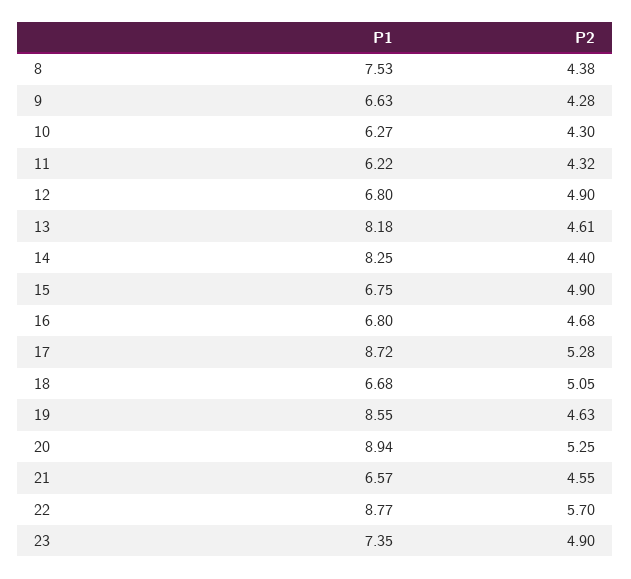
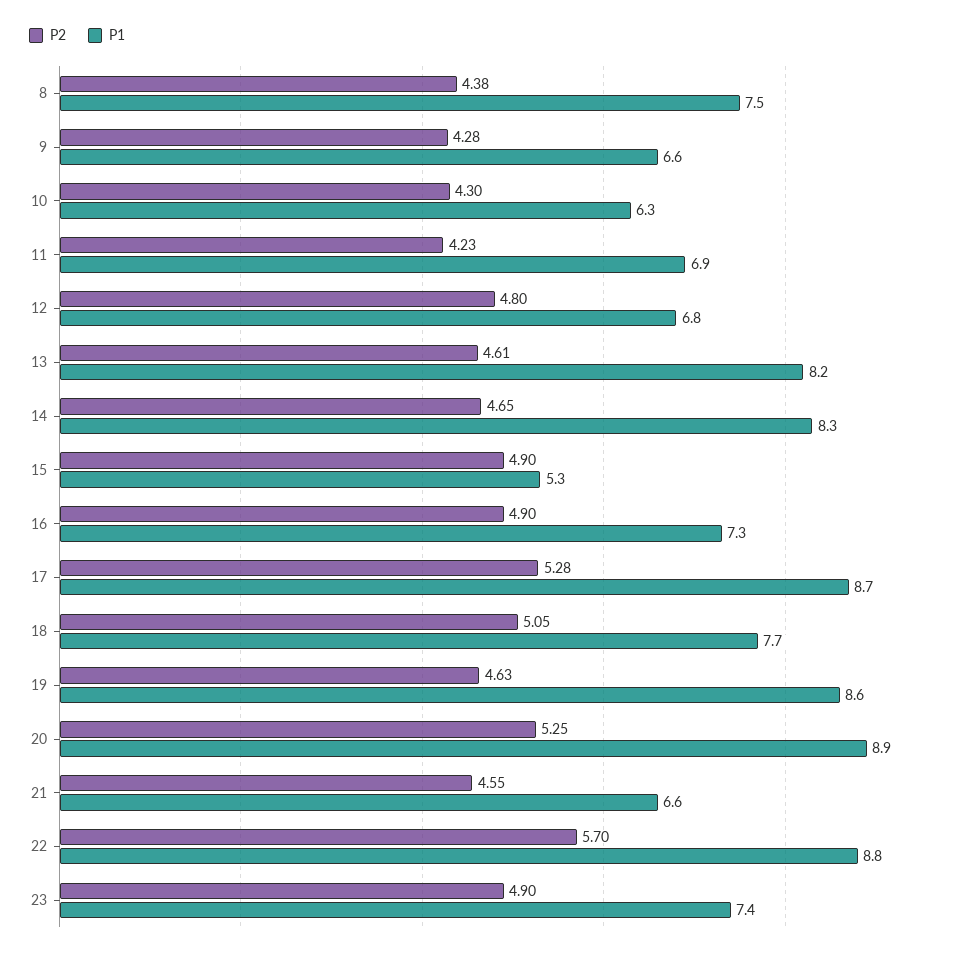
  {
    "P1": {
      "8": 7.53,
      "9": 6.63,
      "10": 6.27,
-     "11": 6.22,
+     "11": 6.9,
      "12": 6.8,
      "13": 8.18,
      "14": 8.25,
-     "15": 6.75,
+     "15": 5.3,
-     "16": 6.8,
+     "16": 7.3,
      "17": 8.72,
-     "18": 6.68,
+     "18": 7.7,
      "19": 8.55,
      "20": 8.94,
      "21": 6.57,
      "22": 8.77,
      "23": 7.35
    },
    "P2": {
      "8": 4.38,
      "9": 4.28,
      "10": 4.3,
-     "11": 4.32,
+     "11": 4.23,
-     "12": 4.9,
+     "12": 4.8,
      "13": 4.61,
-     "14": 4.4,
+     "14": 4.65,
      "15": 4.9,
-     "16": 4.68,
+     "16": 4.9,
      "17": 5.28,
      "18": 5.05,
      "19": 4.63,
      "20": 5.25,
      "21": 4.55,
      "22": 5.7,
      "23": 4.9
    }
  }

